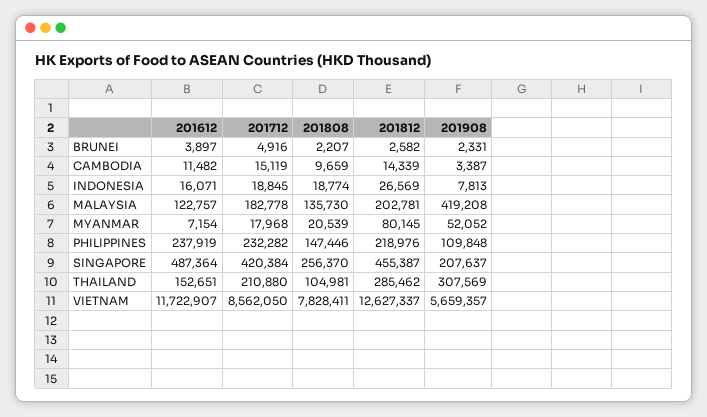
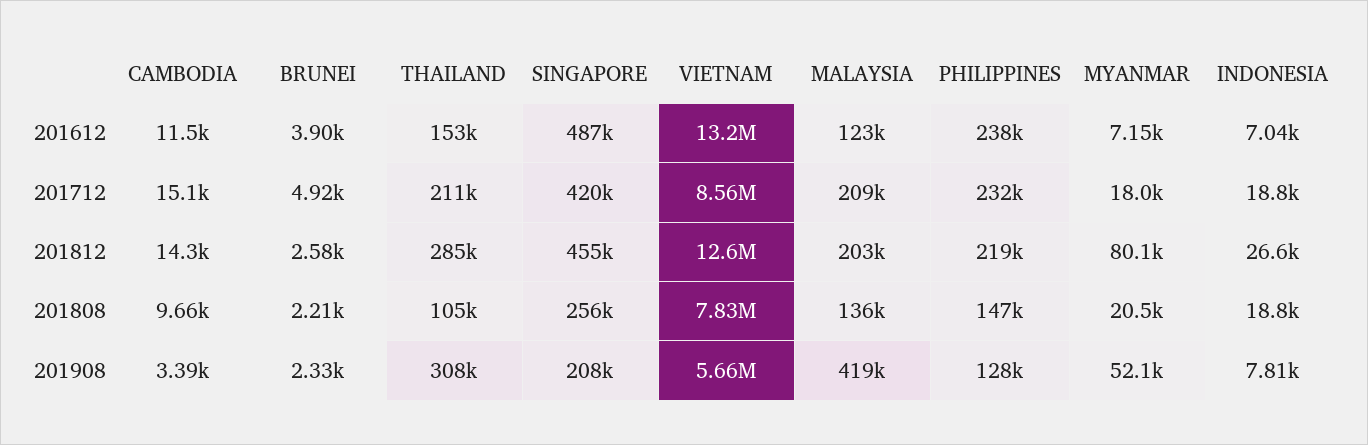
  {
    "201612": {
      "BRUNEI": 3897,
      "CAMBODIA": 11482,
-     "INDONESIA": 16071,
+     "INDONESIA": 7040,
      "MALAYSIA": 122757,
      "MYANMAR": 7154,
      "PHILIPPINES": 237919,
      "SINGAPORE": 487364,
      "THAILAND": 152651,
-     "VIETNAM": 11722907
+     "VIETNAM": 13200000
    },
    "201712": {
      "BRUNEI": 4916,
      "CAMBODIA": 15119,
      "INDONESIA": 18845,
-     "MALAYSIA": 182778,
+     "MALAYSIA": 209000,
      "MYANMAR": 17968,
      "PHILIPPINES": 232282,
      "SINGAPORE": 420384,
      "THAILAND": 210880,
      "VIETNAM": 8562050
    },
    "201808": {
      "BRUNEI": 2207,
      "CAMBODIA": 9659,
      "INDONESIA": 18774,
      "MALAYSIA": 135730,
      "MYANMAR": 20539,
      "PHILIPPINES": 147446,
      "SINGAPORE": 256370,
      "THAILAND": 104981,
      "VIETNAM": 7828411
    },
    "201812": {
      "BRUNEI": 2582,
      "CAMBODIA": 14339,
      "INDONESIA": 26569,
      "MALAYSIA": 202781,
      "MYANMAR": 80145,
      "PHILIPPINES": 218976,
      "SINGAPORE": 455387,
      "THAILAND": 285462,
      "VIETNAM": 12627337
    },
    "201908": {
      "BRUNEI": 2331,
      "CAMBODIA": 3387,
      "INDONESIA": 7813,
      "MALAYSIA": 419208,
      "MYANMAR": 52052,
-     "PHILIPPINES": 109848,
+     "PHILIPPINES": 128000,
      "SINGAPORE": 207637,
      "THAILAND": 307569,
      "VIETNAM": 5659357
    }
  }

